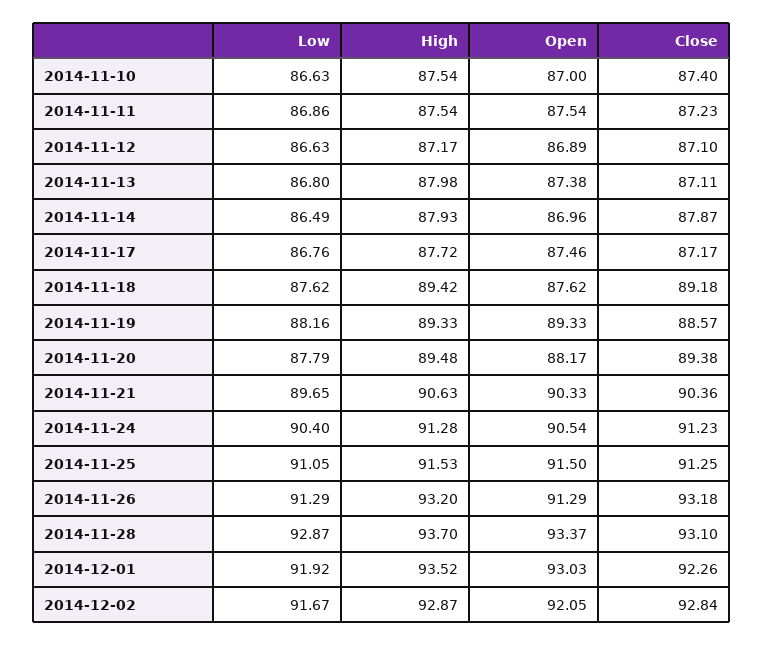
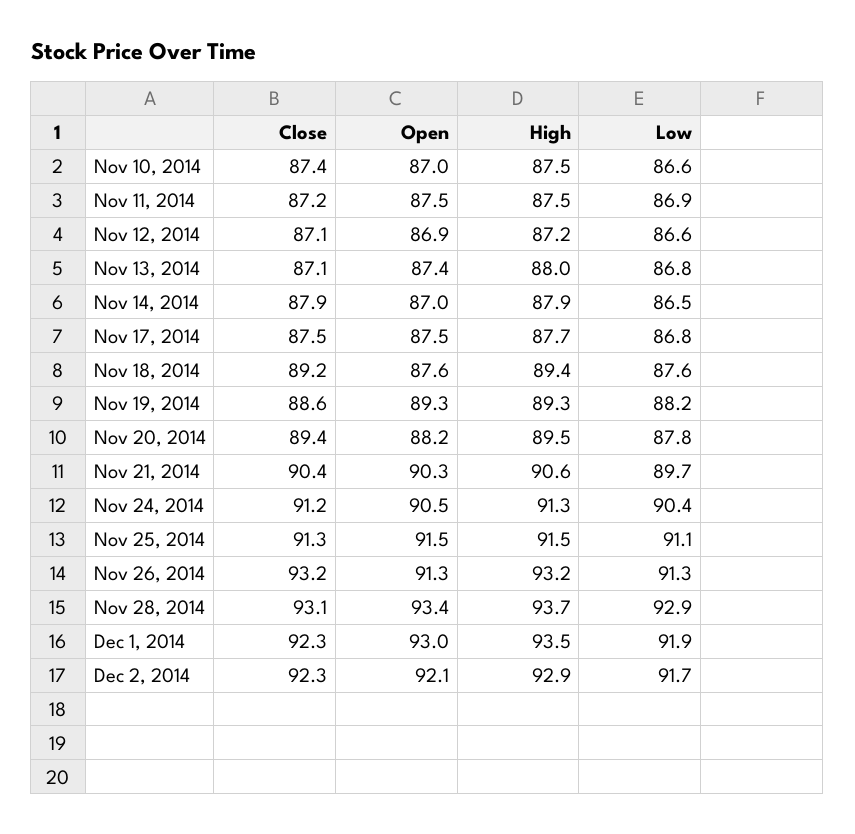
  {
    "Low": {
      "2014-11-10": 86.63,
      "2014-11-11": 86.86,
      "2014-11-12": 86.63,
      "2014-11-13": 86.8,
      "2014-11-14": 86.49,
      "2014-11-17": 86.76,
      "2014-11-18": 87.62,
      "2014-11-19": 88.16,
      "2014-11-20": 87.79,
      "2014-11-21": 89.65,
      "2014-11-24": 90.4,
      "2014-11-25": 91.05,
      "2014-11-26": 91.29,
      "2014-11-28": 92.87,
      "2014-12-01": 91.92,
      "2014-12-02": 91.67
    },
    "High": {
      "2014-11-10": 87.54,
      "2014-11-11": 87.54,
      "2014-11-12": 87.17,
      "2014-11-13": 87.98,
      "2014-11-14": 87.93,
      "2014-11-17": 87.72,
      "2014-11-18": 89.42,
      "2014-11-19": 89.33,
      "2014-11-20": 89.48,
      "2014-11-21": 90.63,
      "2014-11-24": 91.28,
      "2014-11-25": 91.53,
      "2014-11-26": 93.2,
      "2014-11-28": 93.7,
      "2014-12-01": 93.52,
      "2014-12-02": 92.87
    },
    "Open": {
      "2014-11-10": 87,
      "2014-11-11": 87.54,
      "2014-11-12": 86.89,
      "2014-11-13": 87.38,
      "2014-11-14": 86.96,
      "2014-11-17": 87.46,
      "2014-11-18": 87.62,
      "2014-11-19": 89.33,
      "2014-11-20": 88.17,
      "2014-11-21": 90.33,
      "2014-11-24": 90.54,
      "2014-11-25": 91.5,
      "2014-11-26": 91.29,
      "2014-11-28": 93.37,
      "2014-12-01": 93.03,
      "2014-12-02": 92.05
    },
    "Close": {
      "2014-11-10": 87.4,
      "2014-11-11": 87.23,
      "2014-11-12": 87.1,
      "2014-11-13": 87.11,
      "2014-11-14": 87.87,
-     "2014-11-17": 87.17,
+     "2014-11-17": 87.5,
      "2014-11-18": 89.18,
      "2014-11-19": 88.57,
      "2014-11-20": 89.38,
      "2014-11-21": 90.36,
      "2014-11-24": 91.23,
      "2014-11-25": 91.25,
      "2014-11-26": 93.18,
      "2014-11-28": 93.1,
      "2014-12-01": 92.26,
-     "2014-12-02": 92.84
+     "2014-12-02": 92.3
    }
  }

